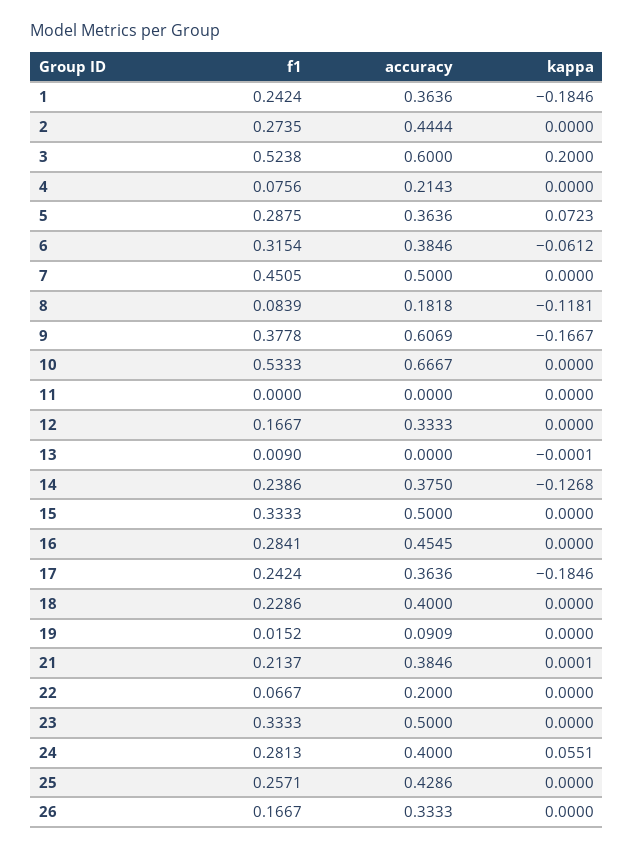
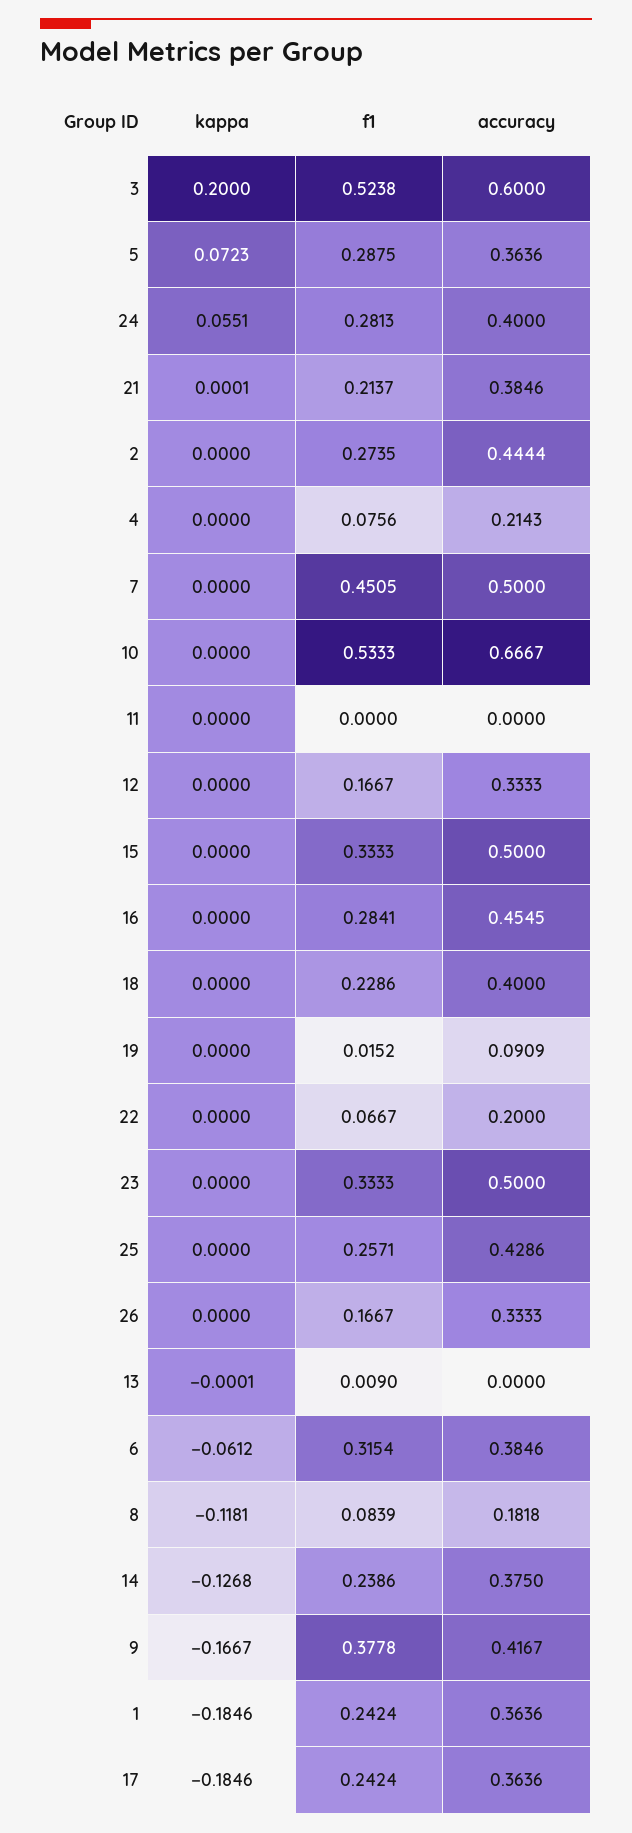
  {
    "f1": {
      "1": 0.2424,
      "2": 0.2735,
      "3": 0.5238,
      "4": 0.0756,
      "5": 0.2875,
      "6": 0.3154,
      "7": 0.4505,
      "8": 0.0839,
      "9": 0.3778,
      "10": 0.5333,
      "11": 0,
      "12": 0.1667,
      "13": 0.009,
      "14": 0.2386,
      "15": 0.3333,
      "16": 0.2841,
      "17": 0.2424,
      "18": 0.2286,
      "19": 0.0152,
      "21": 0.2137,
      "22": 0.0667,
      "23": 0.3333,
      "24": 0.2813,
      "25": 0.2571,
      "26": 0.1667
    },
    "accuracy": {
      "1": 0.3636,
      "2": 0.4444,
      "3": 0.6,
      "4": 0.2143,
      "5": 0.3636,
      "6": 0.3846,
      "7": 0.5,
      "8": 0.1818,
-     "9": 0.6069,
+     "9": 0.4167,
      "10": 0.6667,
      "11": 0,
      "12": 0.3333,
      "13": 0,
      "14": 0.375,
      "15": 0.5,
      "16": 0.4545,
      "17": 0.3636,
      "18": 0.4,
      "19": 0.0909,
      "21": 0.3846,
      "22": 0.2,
      "23": 0.5,
      "24": 0.4,
      "25": 0.4286,
      "26": 0.3333
    },
    "kappa": {
      "1": -0.1846,
      "2": 0,
      "3": 0.2,
      "4": 0,
      "5": 0.0723,
      "6": -0.0612,
      "7": 0,
      "8": -0.1181,
      "9": -0.1667,
      "10": 0,
      "11": 0,
      "12": 0,
      "13": -0.0001,
      "14": -0.1268,
      "15": 0,
      "16": 0,
      "17": -0.1846,
      "18": 0,
      "19": 0,
      "21": 0.0001,
      "22": 0,
      "23": 0,
      "24": 0.0551,
      "25": 0,
      "26": 0
    }
  }

